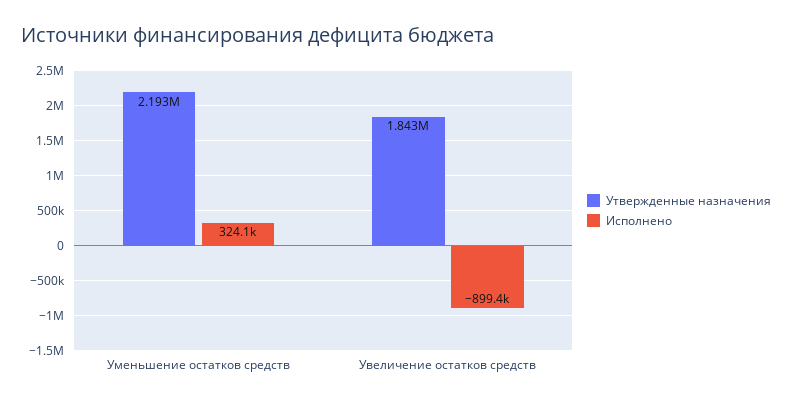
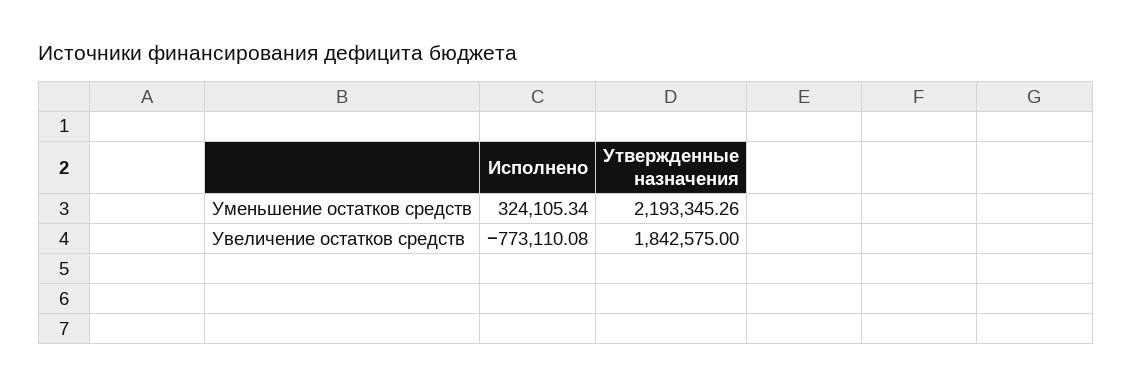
  {
    "Утвержденные назначения": {
      "Уменьшение остатков средств": 2193345.26,
      "Увеличение остатков средств": 1842575
    },
    "Исполнено": {
      "Уменьшение остатков средств": 324105.34,
-     "Увеличение остатков средств": -899400
+     "Увеличение остатков средств": -773110.08
    }
  }

